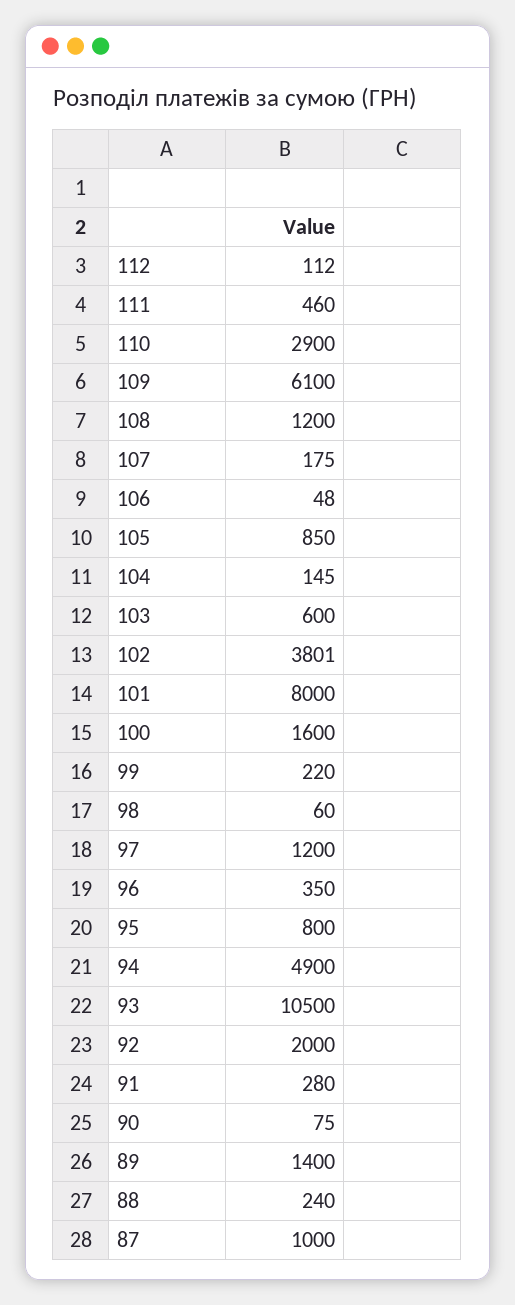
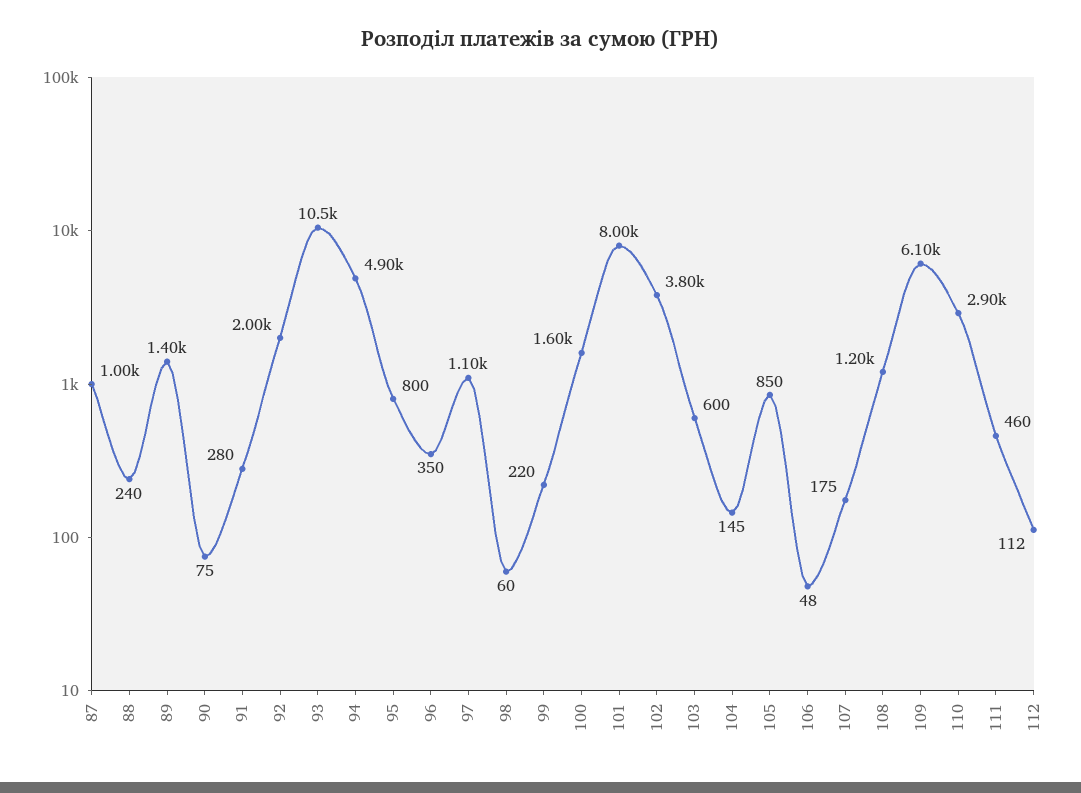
  {
    "112": 112,
    "111": 460,
    "110": 2900,
    "109": 6100,
    "108": 1200,
    "107": 175,
    "106": 48,
    "105": 850,
    "104": 145,
    "103": 600,
-   "102": 3801,
+   "102": 3800,
    "101": 8000,
    "100": 1600,
    "99": 220,
    "98": 60,
-   "97": 1200,
+   "97": 1100,
    "96": 350,
    "95": 800,
    "94": 4900,
    "93": 10500,
    "92": 2000,
    "91": 280,
    "90": 75,
    "89": 1400,
    "88": 240,
    "87": 1000
  }

